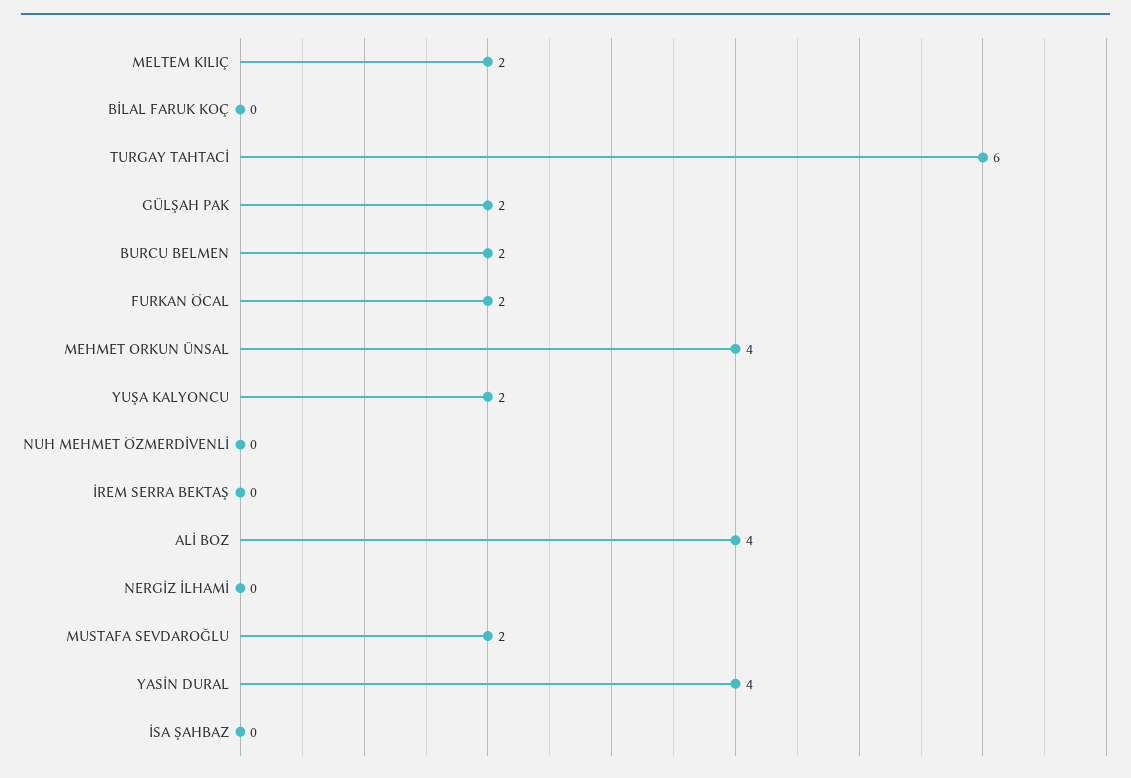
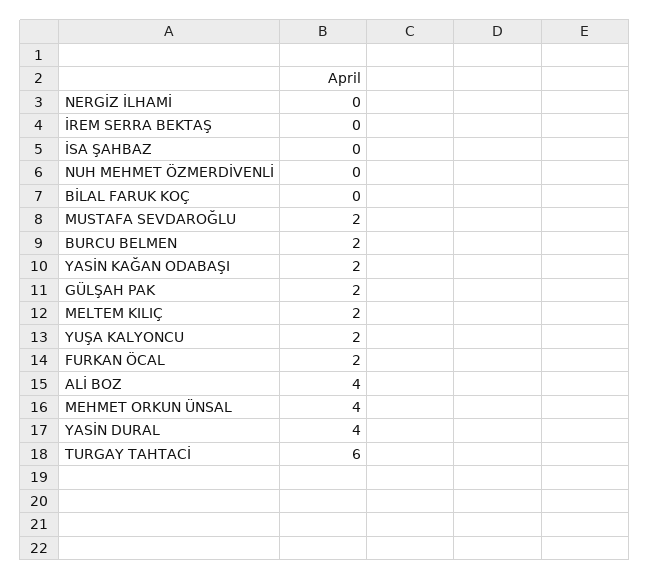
  {
    "MELTEM KILIÇ": 2,
    "BİLAL FARUK KOÇ": 0,
    "TURGAY TAHTACİ": 6,
    "GÜLŞAH PAK": 2,
    "BURCU BELMEN": 2,
    "FURKAN ÖCAL": 2,
    "MEHMET ORKUN ÜNSAL": 4,
    "YUŞA KALYONCU": 2,
    "NUH MEHMET ÖZMERDİVENLİ": 0,
    "İREM SERRA BEKTAŞ": 0,
    "ALİ BOZ": 4,
    "NERGİZ İLHAMİ": 0,
    "MUSTAFA SEVDAROĞLU": 2,
    "YASİN DURAL": 4,
-   "İSA ŞAHBAZ": 0
+   "İSA ŞAHBAZ": 0,
+   "YASİN KAĞAN ODABAŞI": 2
  }

